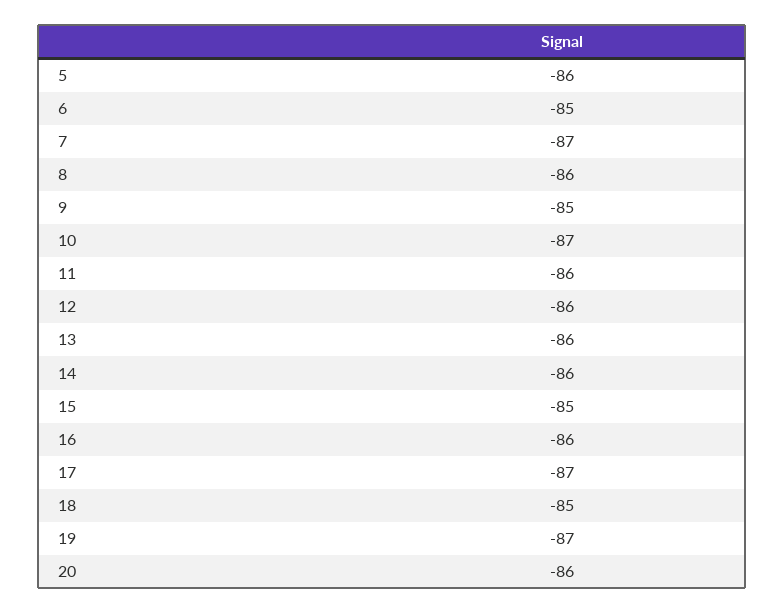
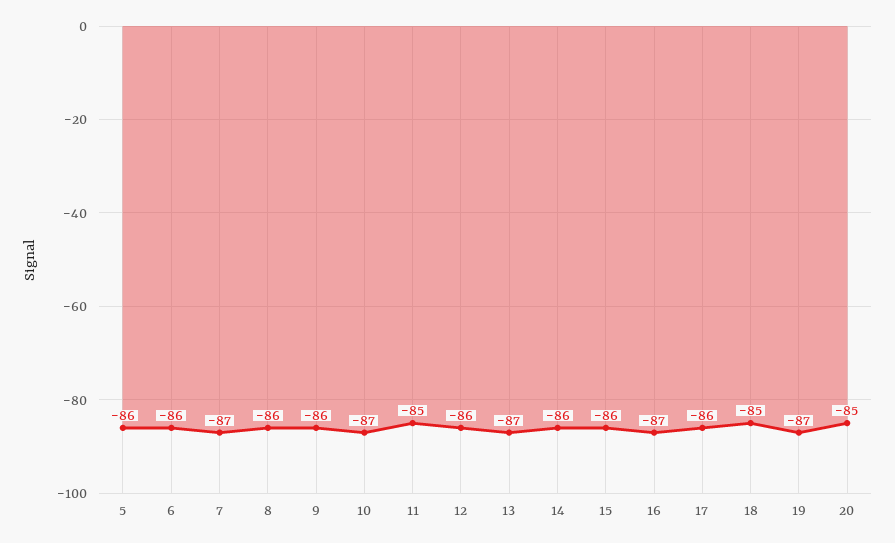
  {
    "5": -86,
-   "6": -85,
+   "6": -86,
    "7": -87,
    "8": -86,
-   "9": -85,
+   "9": -86,
    "10": -87,
-   "11": -86,
+   "11": -85,
    "12": -86,
-   "13": -86,
+   "13": -87,
    "14": -86,
-   "15": -85,
+   "15": -86,
-   "16": -86,
+   "16": -87,
-   "17": -87,
+   "17": -86,
    "18": -85,
    "19": -87,
-   "20": -86
+   "20": -85
  }

